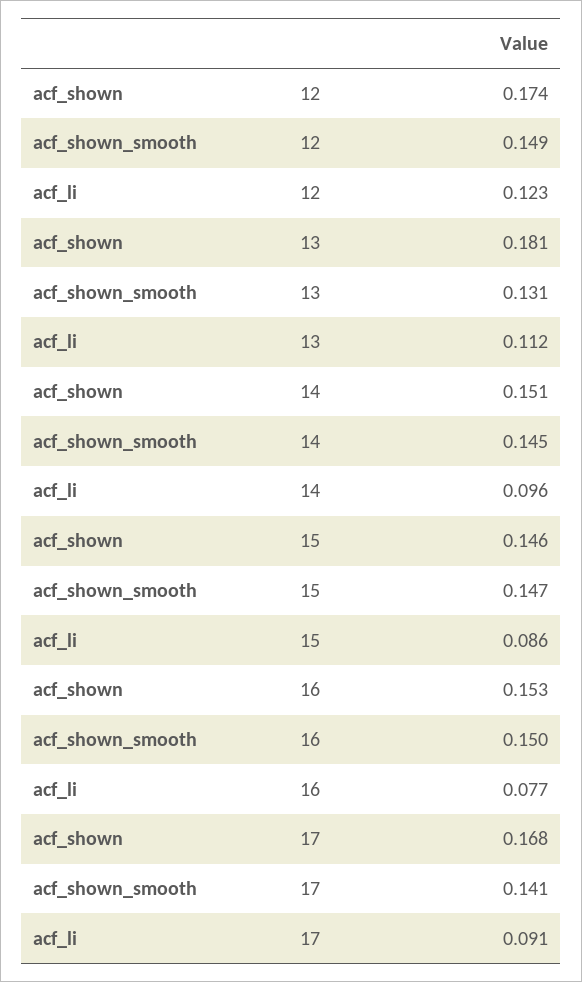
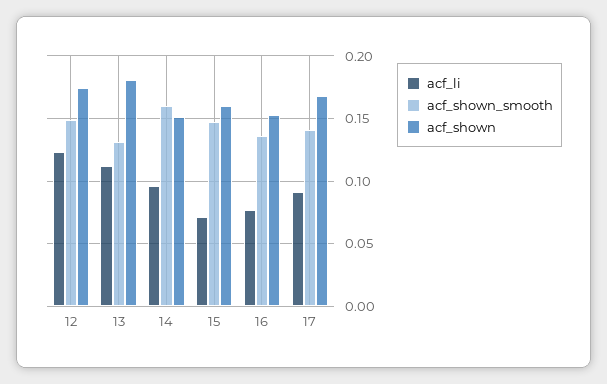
  {
    "acf_shown": {
      "12": 0.174,
      "13": 0.181,
      "14": 0.151,
-     "15": 0.146,
+     "15": 0.16,
      "16": 0.153,
      "17": 0.168
    },
    "acf_shown_smooth": {
      "12": 0.149,
      "13": 0.131,
-     "14": 0.145,
+     "14": 0.16,
      "15": 0.147,
-     "16": 0.15,
+     "16": 0.135,
      "17": 0.141
    },
    "acf_li": {
      "12": 0.123,
      "13": 0.112,
      "14": 0.096,
-     "15": 0.086,
+     "15": 0.07,
      "16": 0.077,
      "17": 0.091
    }
  }

